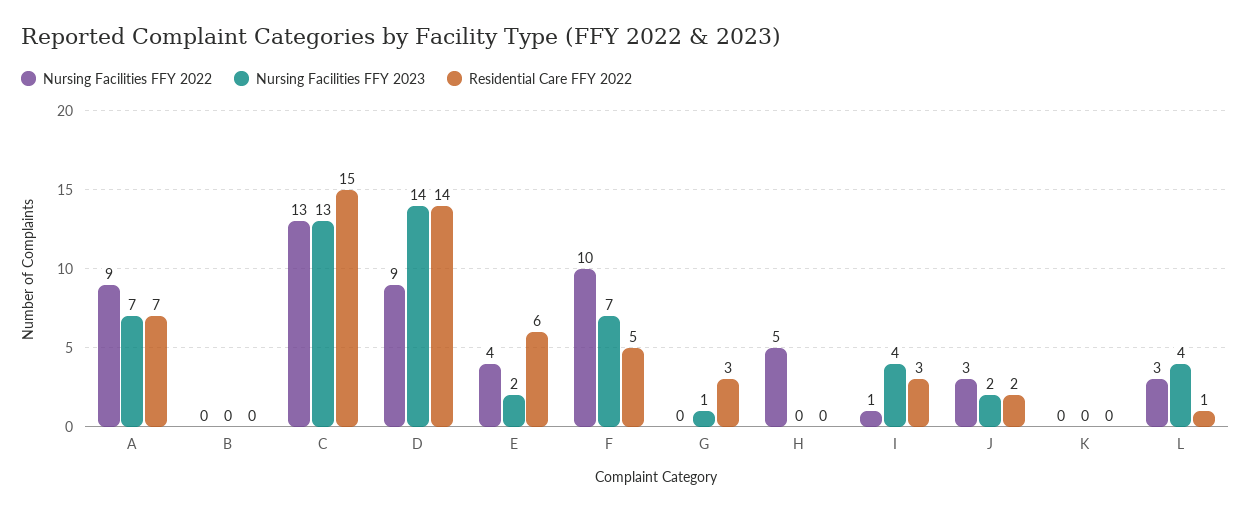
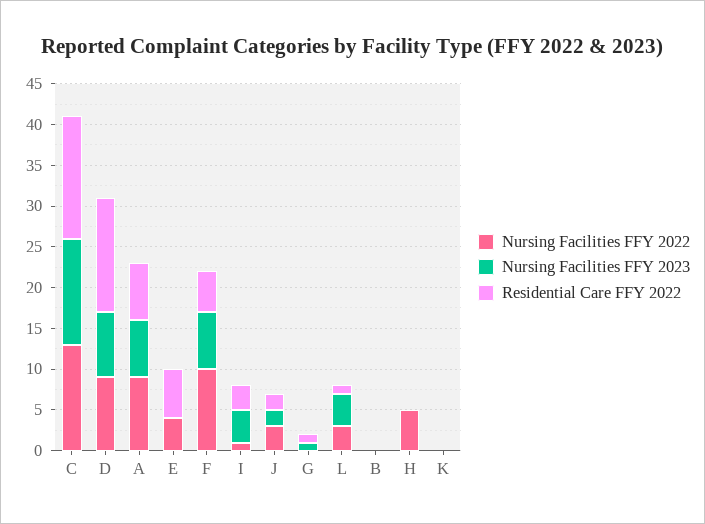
  {
    "Nursing Facilities FFY 2022": {
      "A": 9,
      "B": 0,
      "C": 13,
      "D": 9,
      "E": 4,
      "F": 10,
      "G": 0,
      "H": 5,
      "I": 1,
      "J": 3,
      "K": 0,
      "L": 3
    },
    "Nursing Facilities FFY 2023": {
      "A": 7,
      "B": 0,
      "C": 13,
-     "D": 14,
+     "D": 8,
-     "E": 2,
+     "E": 0,
      "F": 7,
      "G": 1,
      "H": 0,
      "I": 4,
      "J": 2,
      "K": 0,
      "L": 4
    },
    "Residential Care FFY 2022": {
      "A": 7,
      "B": 0,
      "C": 15,
      "D": 14,
      "E": 6,
      "F": 5,
-     "G": 3,
+     "G": 1,
      "H": 0,
      "I": 3,
      "J": 2,
      "K": 0,
      "L": 1
    }
  }

